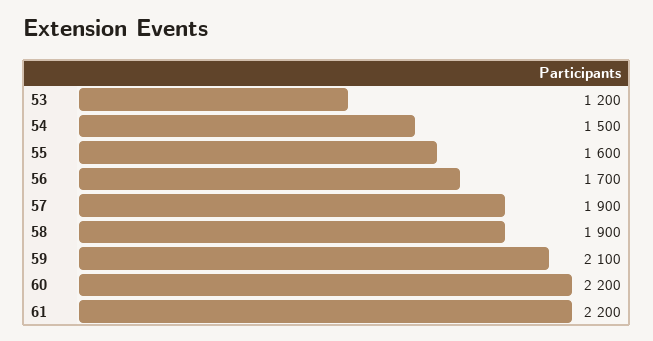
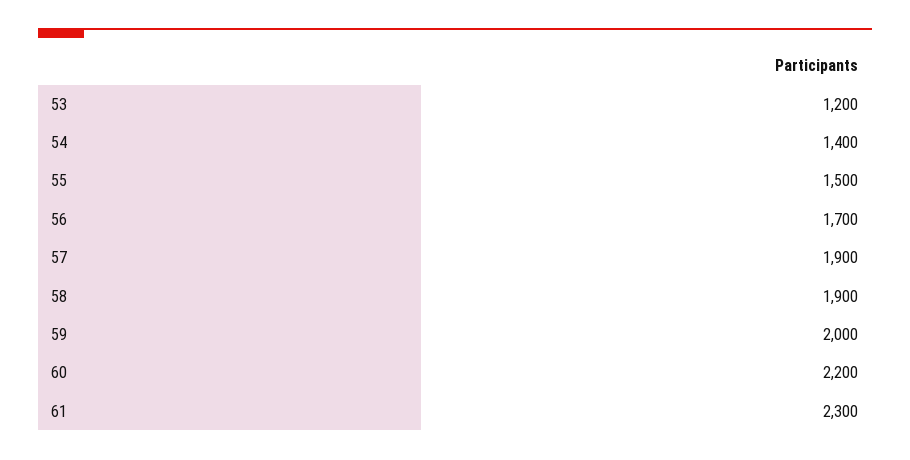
  {
    "53": 1200,
-   "54": 1500,
+   "54": 1400,
-   "55": 1600,
+   "55": 1500,
    "56": 1700,
    "57": 1900,
    "58": 1900,
-   "59": 2100,
+   "59": 2000,
    "60": 2200,
-   "61": 2200
+   "61": 2300
  }

